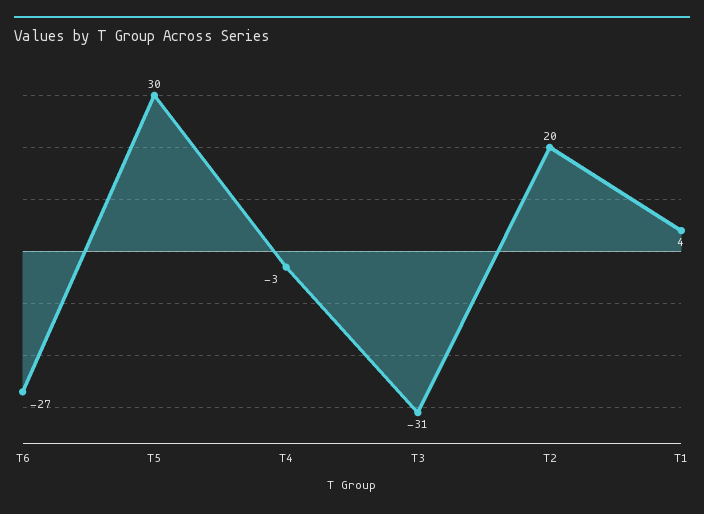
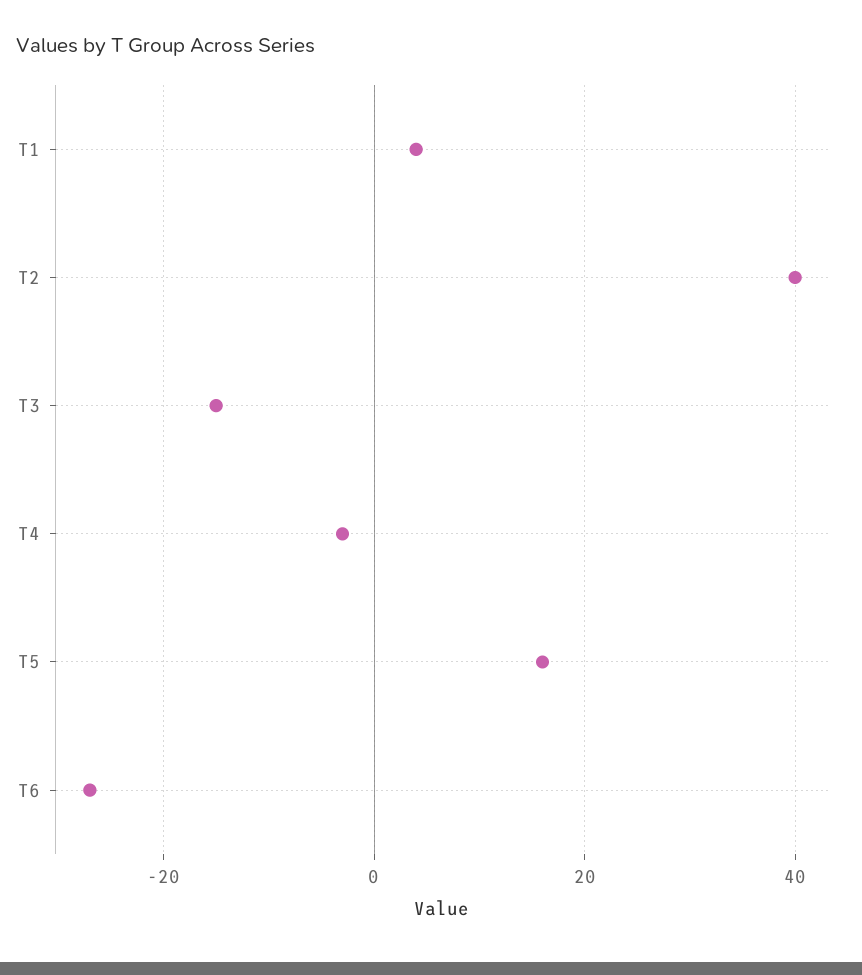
  {
    "T6": -27,
-   "T5": 30,
+   "T5": 15,
    "T4": -3,
-   "T3": -31,
+   "T3": -15,
-   "T2": 20,
+   "T2": 40,
    "T1": 4
  }

